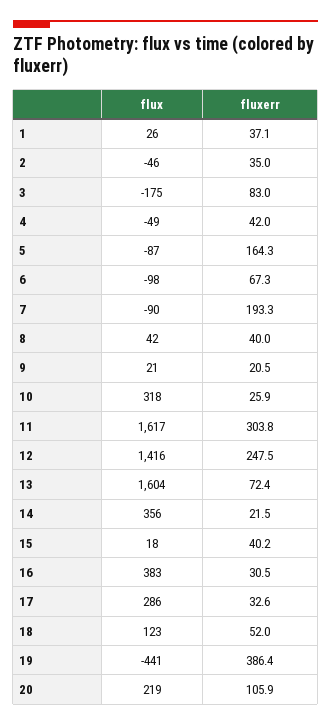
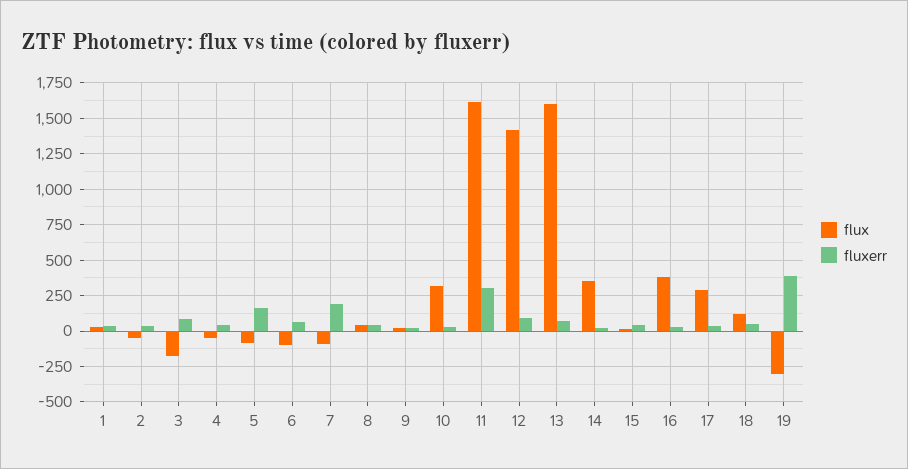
  {
    "flux": {
      "1": 26,
      "2": -46,
      "3": -175,
      "4": -49,
      "5": -87,
      "6": -98,
      "7": -90,
      "8": 42,
      "9": 21,
      "10": 318,
      "11": 1617,
      "12": 1416,
      "13": 1604,
      "14": 356,
      "15": 18,
      "16": 383,
      "17": 286,
      "18": 123,
-     "19": -441,
+     "19": -300
-     "20": 219
    },
    "fluxerr": {
      "1": 37.1,
      "2": 35,
      "3": 83,
      "4": 42,
      "5": 164.3,
      "6": 67.3,
      "7": 193.3,
      "8": 40,
      "9": 20.5,
      "10": 25.9,
      "11": 303.8,
-     "12": 247.5,
+     "12": 100,
      "13": 72.4,
      "14": 21.5,
      "15": 40.2,
      "16": 30.5,
      "17": 32.6,
      "18": 52,
-     "19": 386.4,
+     "19": 386.4
-     "20": 105.9
    }
  }

